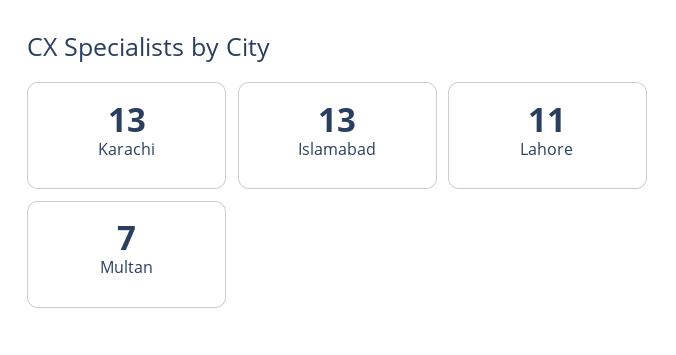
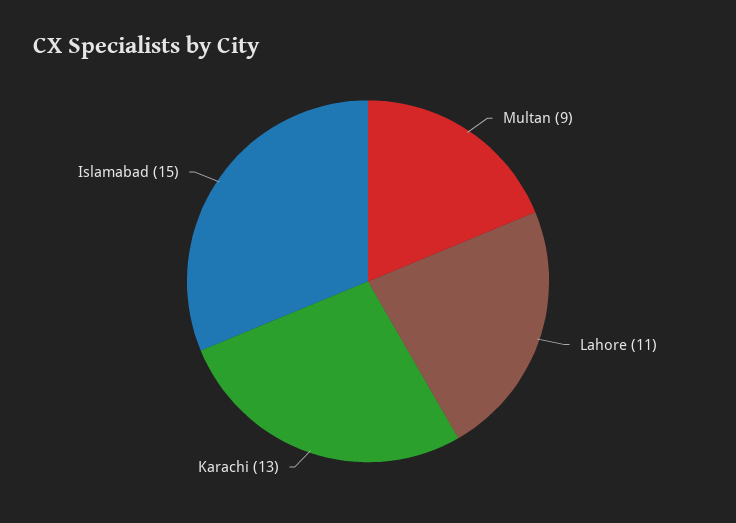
  {
    "Karachi": 13,
-   "Islamabad": 13,
+   "Islamabad": 15,
    "Lahore": 11,
-   "Multan": 7
+   "Multan": 9
  }

